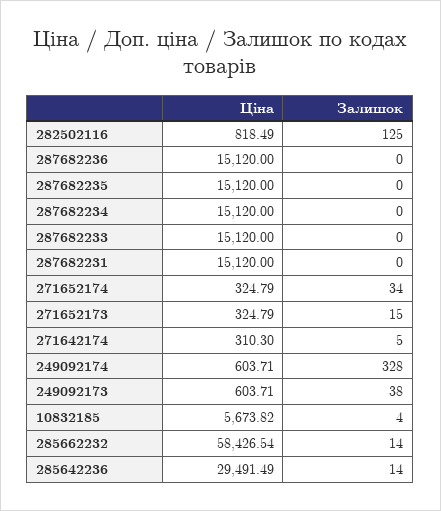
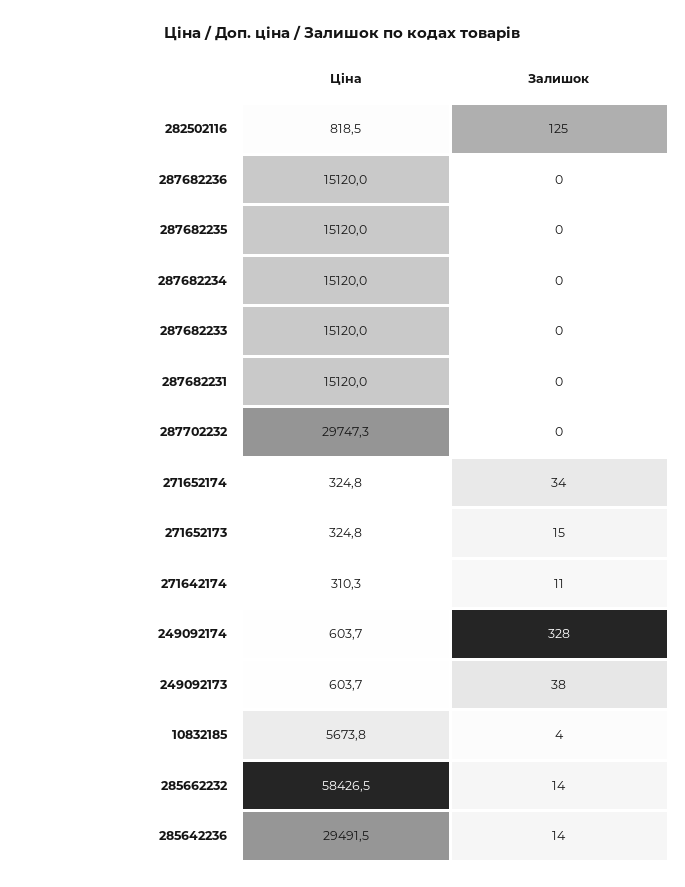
  {
    "Ціна": {
      "282502116": 818.49,
      "287682236": 15120,
      "287682235": 15120,
      "287682234": 15120,
      "287682233": 15120,
      "287682231": 15120,
      "271652174": 324.79,
      "271652173": 324.79,
      "271642174": 310.3,
      "249092174": 603.71,
      "249092173": 603.71,
      "10832185": 5673.82,
      "285662232": 58426.54,
-     "285642236": 29491.49
+     "285642236": 29491.49,
+     "287702232": 29747.3
    },
    "Залишок": {
      "282502116": 125,
      "287682236": 0,
      "287682235": 0,
      "287682234": 0,
      "287682233": 0,
      "287682231": 0,
      "271652174": 34,
      "271652173": 15,
-     "271642174": 5,
+     "271642174": 11,
      "249092174": 328,
      "249092173": 38,
      "10832185": 4,
      "285662232": 14,
-     "285642236": 14
+     "285642236": 14,
+     "287702232": 0
    }
  }

